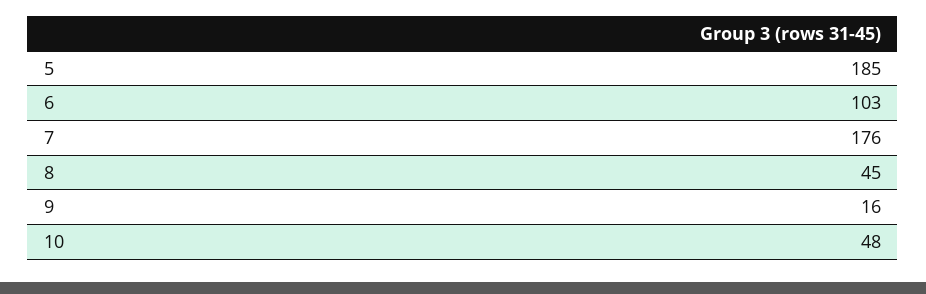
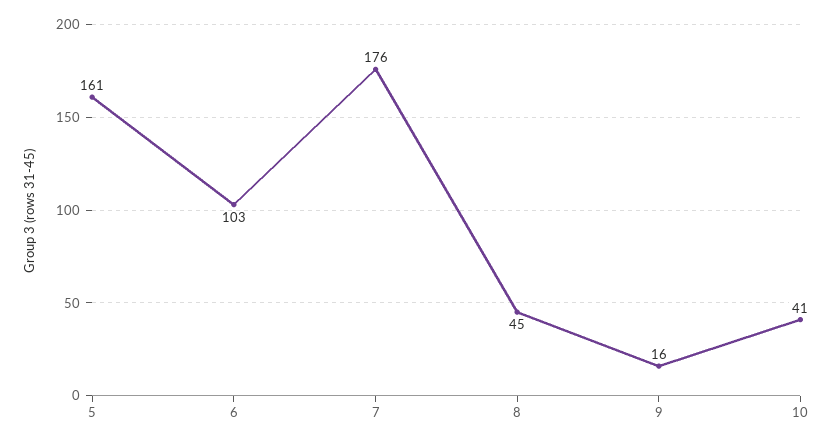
  {
-   "5": 185,
+   "5": 161,
    "6": 103,
    "7": 176,
    "8": 45,
    "9": 16,
-   "10": 48
+   "10": 41
  }

